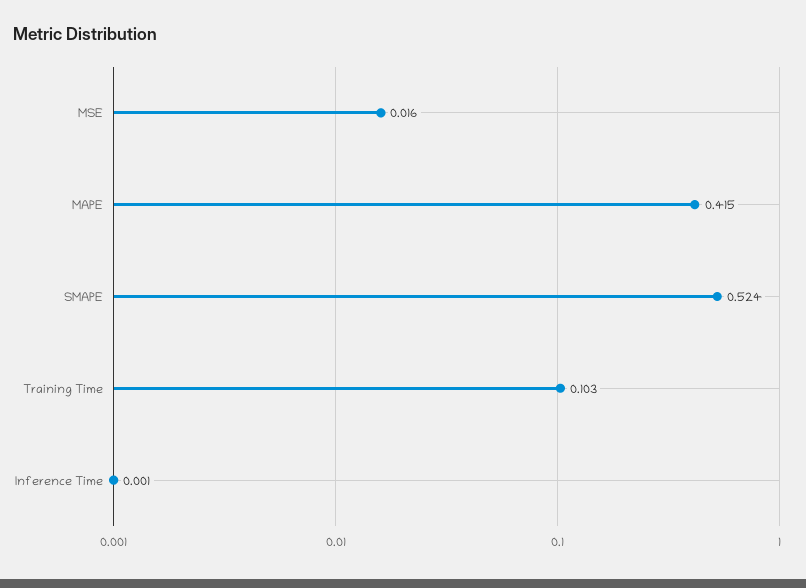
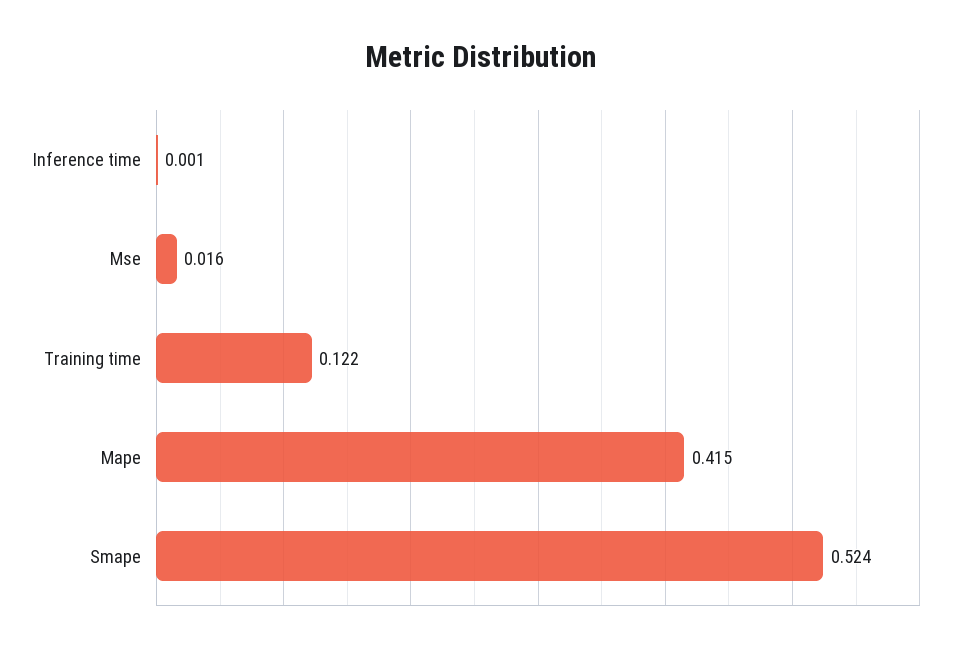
  {
    "MSE": 0.016,
    "MAPE": 0.415,
    "SMAPE": 0.524,
-   "Training Time": 0.103,
+   "Training Time": 0.122,
    "Inference Time": 0.001
  }

